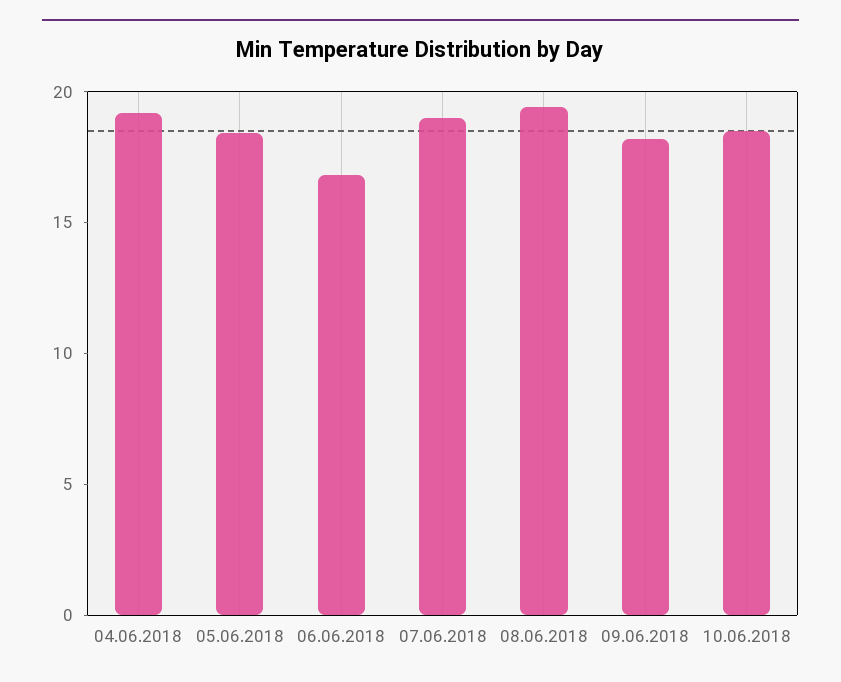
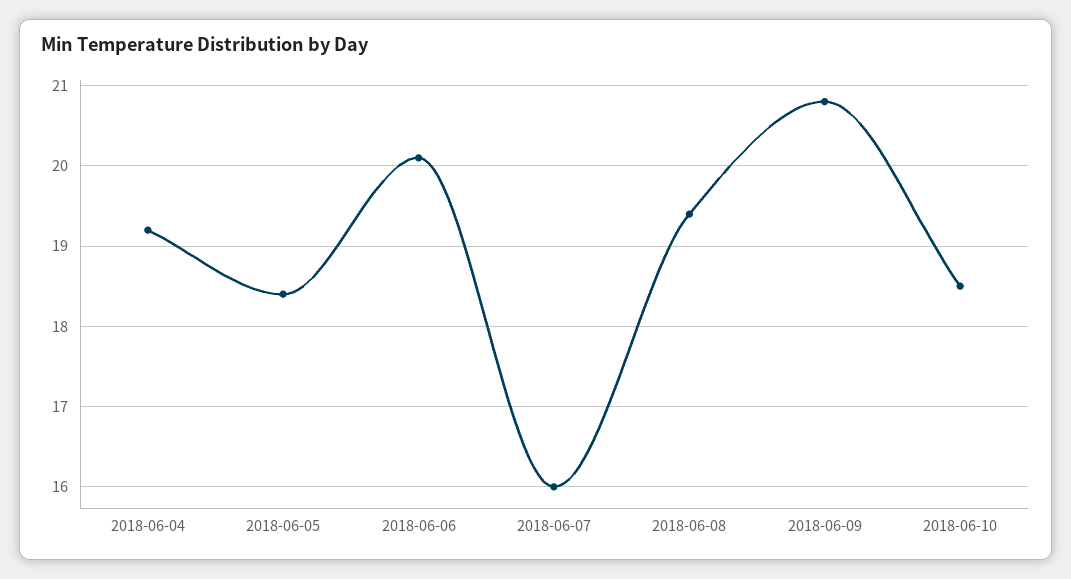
  {
    "04.06.2018": 19.2,
    "05.06.2018": 18.4,
-   "06.06.2018": 17,
+   "06.06.2018": 20.1,
-   "07.06.2018": 19,
+   "07.06.2018": 16,
    "08.06.2018": 19.4,
-   "09.06.2018": 18,
+   "09.06.2018": 20.8,
    "10.06.2018": 18.5
  }

